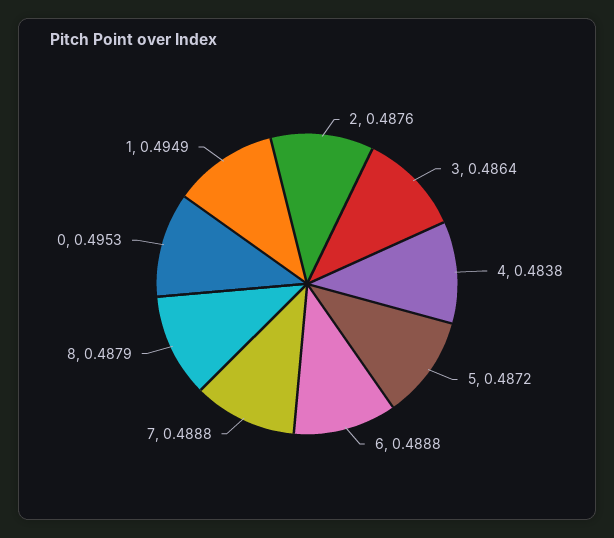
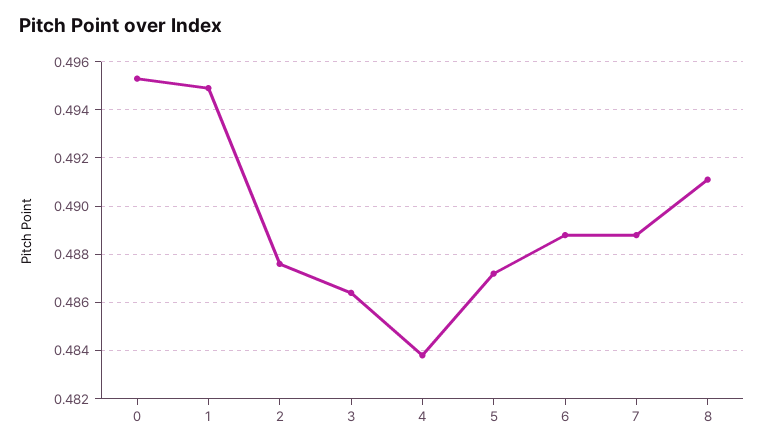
  {
    "2": 0.4876,
    "3": 0.4864,
    "4": 0.4838,
    "5": 0.4872,
    "6": 0.4888,
    "7": 0.4888,
-   "8": 0.4879,
+   "8": 0.491,
    "0": 0.4953,
    "1": 0.4949
  }

